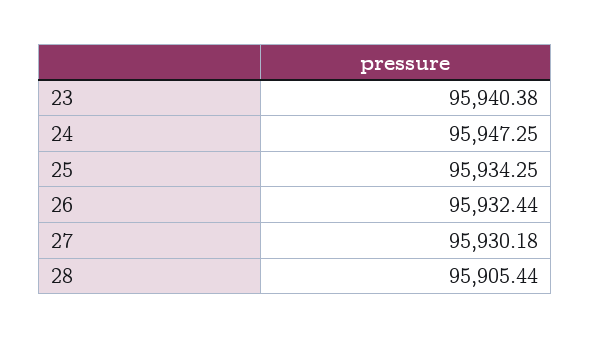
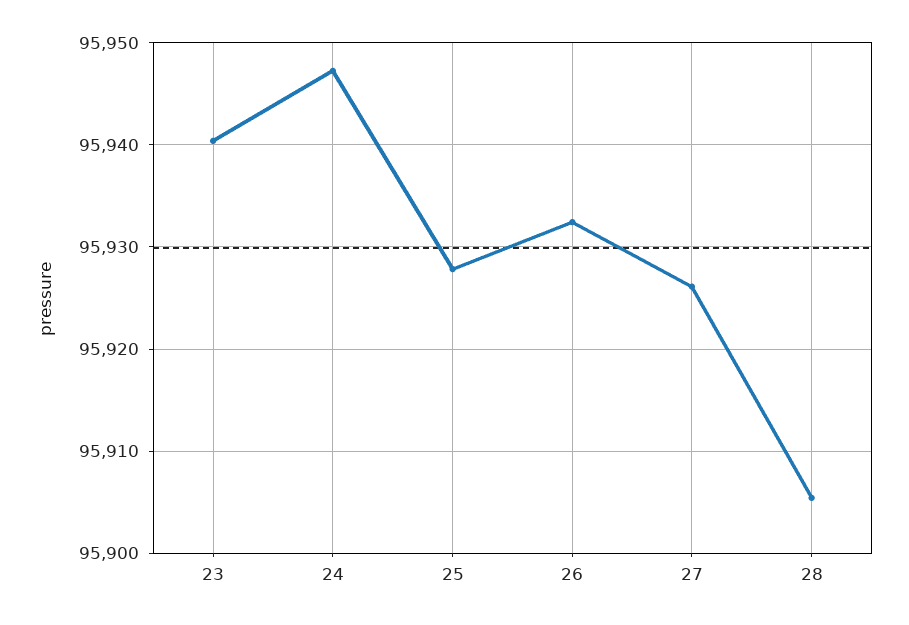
  {
    "23": 95940.38,
    "24": 95947.25,
-   "25": 95934.25,
+   "25": 95928,
    "26": 95932.44,
-   "27": 95930.18,
+   "27": 95926,
    "28": 95905.44
  }

